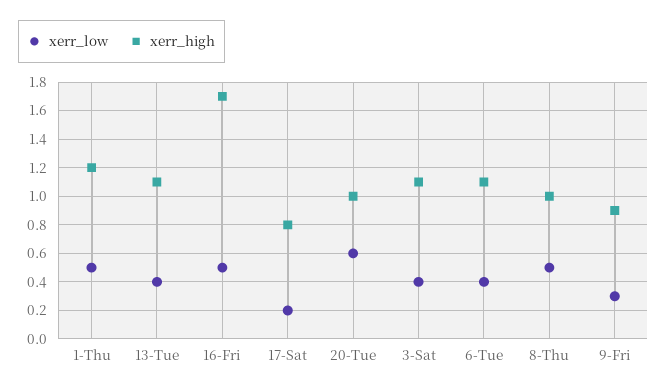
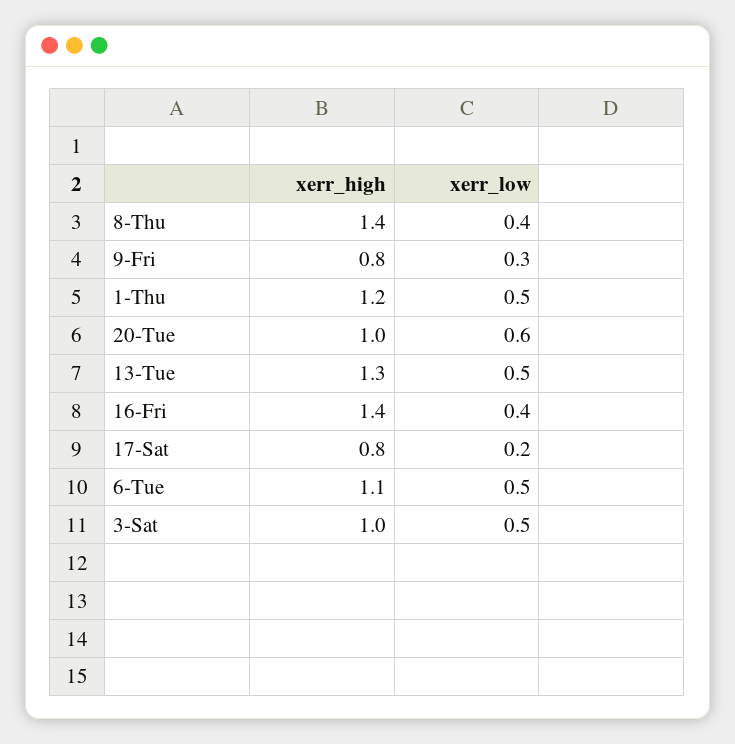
  {
    "xerr_low": {
      "1-Thu": 0.5,
-     "13-Tue": 0.4,
+     "13-Tue": 0.5,
-     "16-Fri": 0.5,
+     "16-Fri": 0.4,
      "17-Sat": 0.2,
      "20-Tue": 0.6,
-     "3-Sat": 0.4,
+     "3-Sat": 0.5,
-     "6-Tue": 0.4,
+     "6-Tue": 0.5,
-     "8-Thu": 0.5,
+     "8-Thu": 0.4,
      "9-Fri": 0.3
    },
    "xerr_high": {
      "1-Thu": 1.2,
-     "13-Tue": 1.1,
+     "13-Tue": 1.3,
-     "16-Fri": 1.7,
+     "16-Fri": 1.4,
      "17-Sat": 0.8,
      "20-Tue": 1,
-     "3-Sat": 1.1,
+     "3-Sat": 1,
      "6-Tue": 1.1,
-     "8-Thu": 1,
+     "8-Thu": 1.4,
-     "9-Fri": 0.9
+     "9-Fri": 0.8
    }
  }

